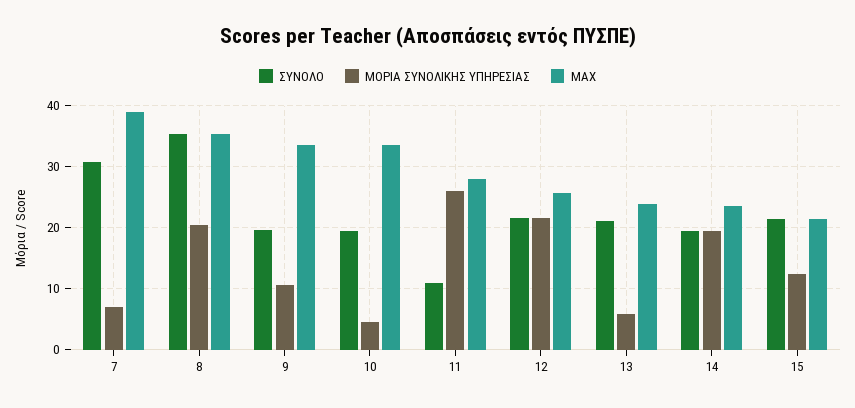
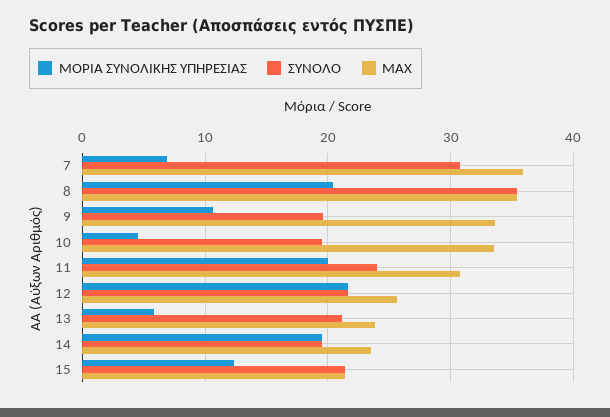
  {
    "ΣΥΝΟΛΟ": {
      "7": 31,
      "8": 35,
      "9": 20,
      "10": 20,
-     "11": 11,
+     "11": 24,
      "12": 22,
      "13": 21,
      "14": 20,
      "15": 21
    },
    "ΜΟΡΙΑ ΣΥΝΟΛΙΚΗΣ ΥΠΗΡΕΣΙΑΣ": {
      "7": 7,
      "8": 20,
      "9": 11,
      "10": 5,
-     "11": 26,
+     "11": 20,
      "12": 22,
      "13": 6,
      "14": 20,
      "15": 12
    },
    "ΜΑΧ": {
-     "7": 39,
+     "7": 36,
      "8": 35,
      "9": 34,
      "10": 34,
-     "11": 28,
+     "11": 31,
      "12": 26,
      "13": 24,
      "14": 24,
      "15": 21
    }
  }

